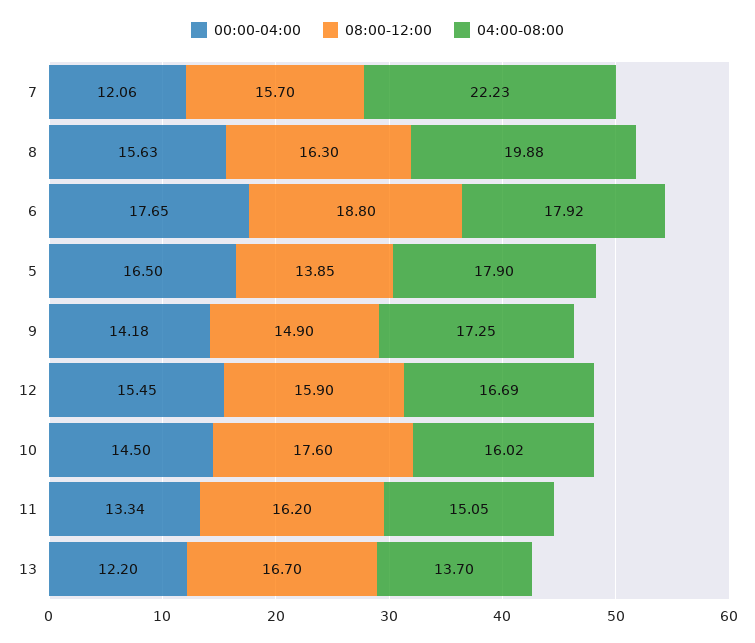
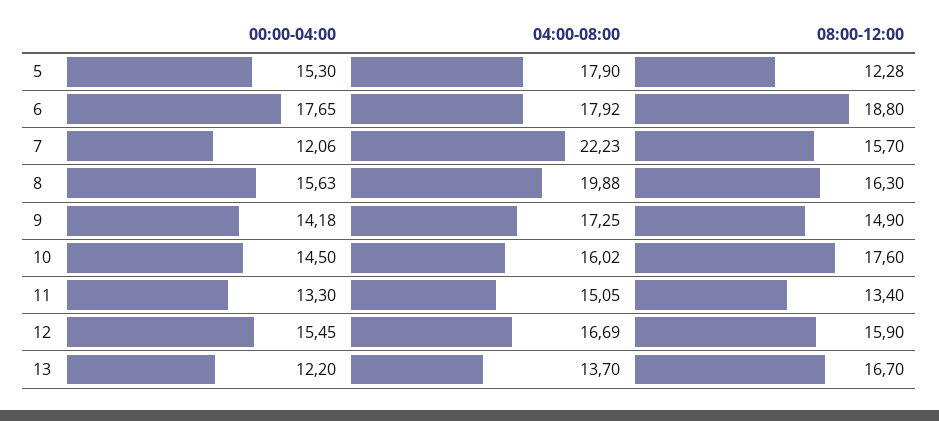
  {
    "00:00-04:00": {
      "7": 12.06,
      "8": 15.63,
      "6": 17.65,
-     "5": 16.5,
+     "5": 15.3,
      "9": 14.18,
      "12": 15.45,
      "10": 14.5,
-     "11": 13.34,
+     "11": 13.3,
      "13": 12.2
    },
    "08:00-12:00": {
      "7": 15.7,
      "8": 16.3,
      "6": 18.8,
-     "5": 13.85,
+     "5": 12.28,
      "9": 14.9,
      "12": 15.9,
      "10": 17.6,
-     "11": 16.2,
+     "11": 13.4,
      "13": 16.7
    },
    "04:00-08:00": {
      "7": 22.23,
      "8": 19.88,
      "6": 17.92,
      "5": 17.9,
      "9": 17.25,
      "12": 16.69,
      "10": 16.02,
      "11": 15.05,
      "13": 13.7
    }
  }

